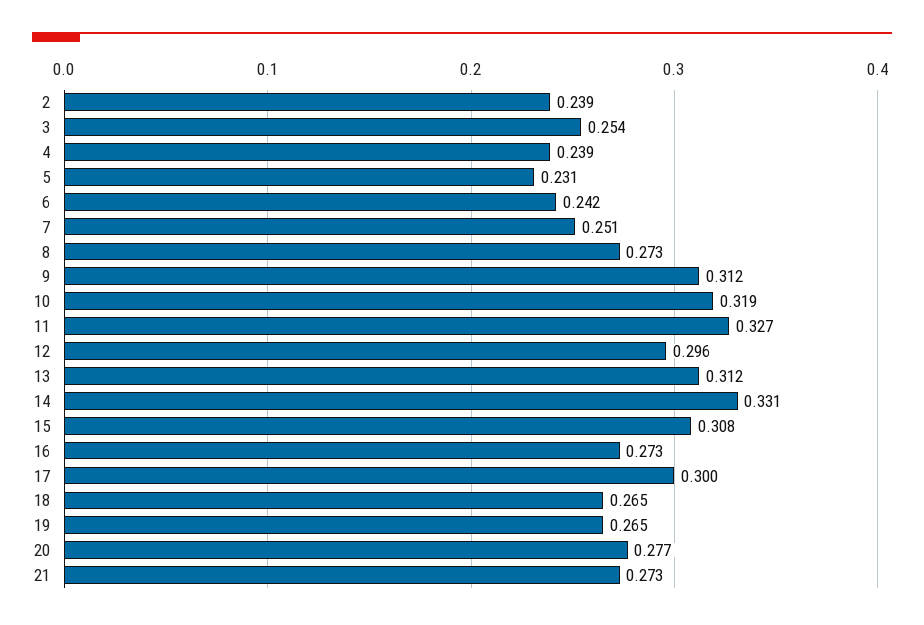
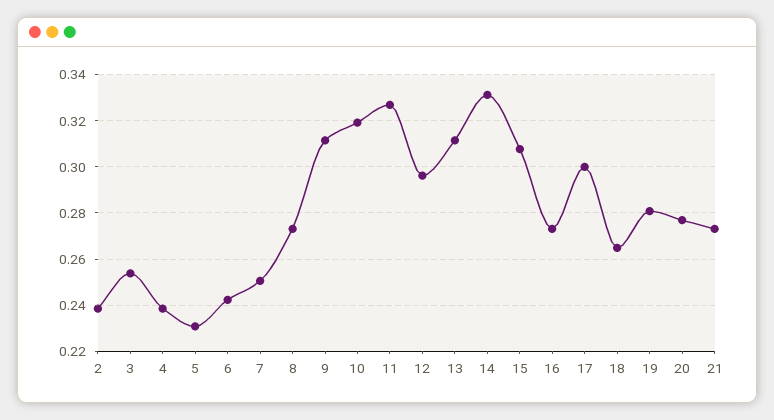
  {
    "2": 0.239,
    "3": 0.254,
    "4": 0.239,
    "5": 0.231,
    "6": 0.242,
    "7": 0.251,
    "8": 0.273,
    "9": 0.312,
    "10": 0.319,
    "11": 0.327,
    "12": 0.296,
    "13": 0.312,
    "14": 0.331,
    "15": 0.308,
    "16": 0.273,
    "17": 0.3,
    "18": 0.265,
-   "19": 0.265,
+   "19": 0.28,
    "20": 0.277,
    "21": 0.273
  }

